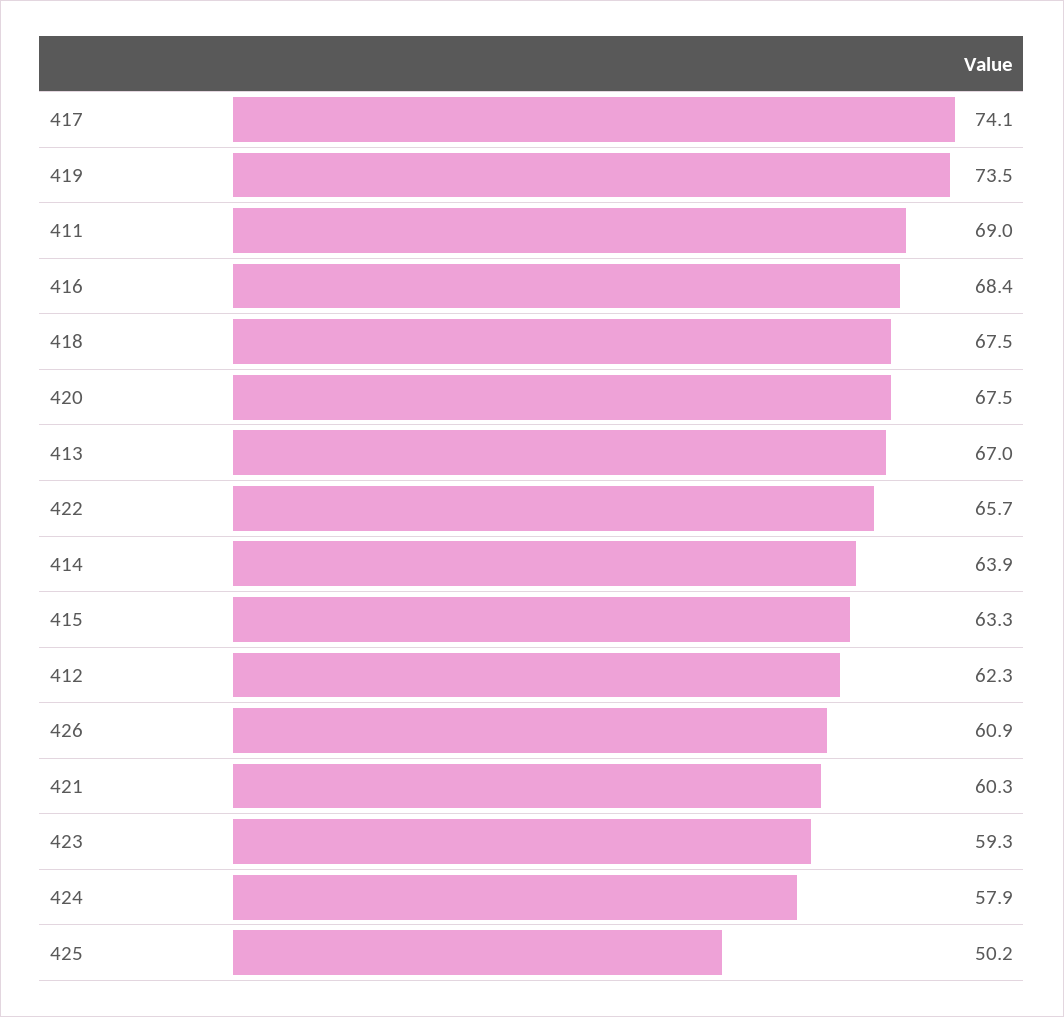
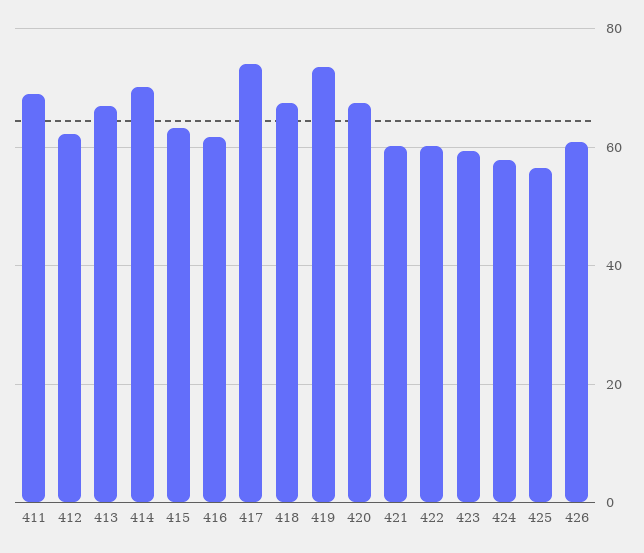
  {
    "417": 74.1,
    "419": 73.5,
    "411": 69,
-   "416": 68.4,
+   "416": 62,
    "418": 67.5,
    "420": 67.5,
    "413": 67,
-   "422": 65.7,
+   "422": 60,
-   "414": 63.9,
+   "414": 70,
    "415": 63.3,
    "412": 62.3,
    "426": 60.9,
    "421": 60.3,
    "423": 59.3,
    "424": 57.9,
-   "425": 50.2
+   "425": 56
  }

